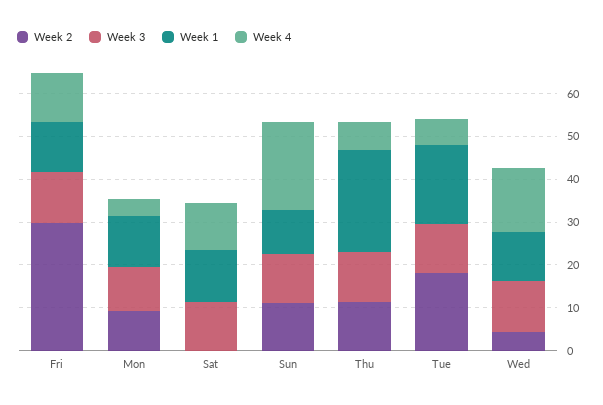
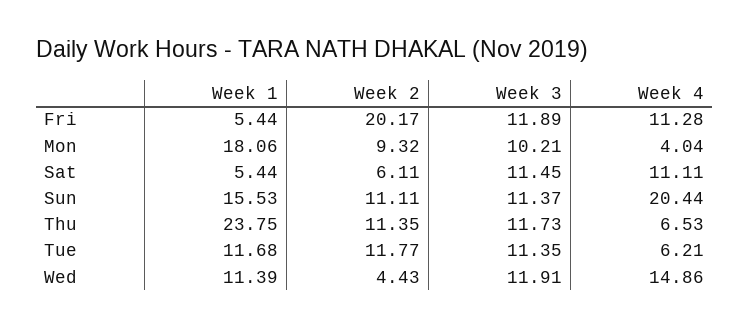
  {
    "Week 2": {
-     "Fri": 30,
+     "Fri": 20.17,
      "Mon": 9.32,
-     "Sat": 0,
+     "Sat": 6.11,
      "Sun": 11.11,
      "Thu": 11.35,
-     "Tue": 18,
+     "Tue": 11.77,
      "Wed": 4.43
    },
    "Week 3": {
      "Fri": 11.89,
      "Mon": 10.21,
      "Sat": 11.45,
      "Sun": 11.37,
      "Thu": 11.73,
      "Tue": 11.35,
      "Wed": 11.91
    },
    "Week 1": {
-     "Fri": 12,
+     "Fri": 5.44,
-     "Mon": 12,
+     "Mon": 18.06,
-     "Sat": 12,
+     "Sat": 5.44,
-     "Sun": 10,
+     "Sun": 15.53,
      "Thu": 23.75,
-     "Tue": 18,
+     "Tue": 11.68,
      "Wed": 11.39
    },
    "Week 4": {
      "Fri": 11.28,
      "Mon": 4.04,
      "Sat": 11.11,
      "Sun": 20.44,
      "Thu": 6.53,
      "Tue": 6.21,
      "Wed": 14.86
    }
  }

